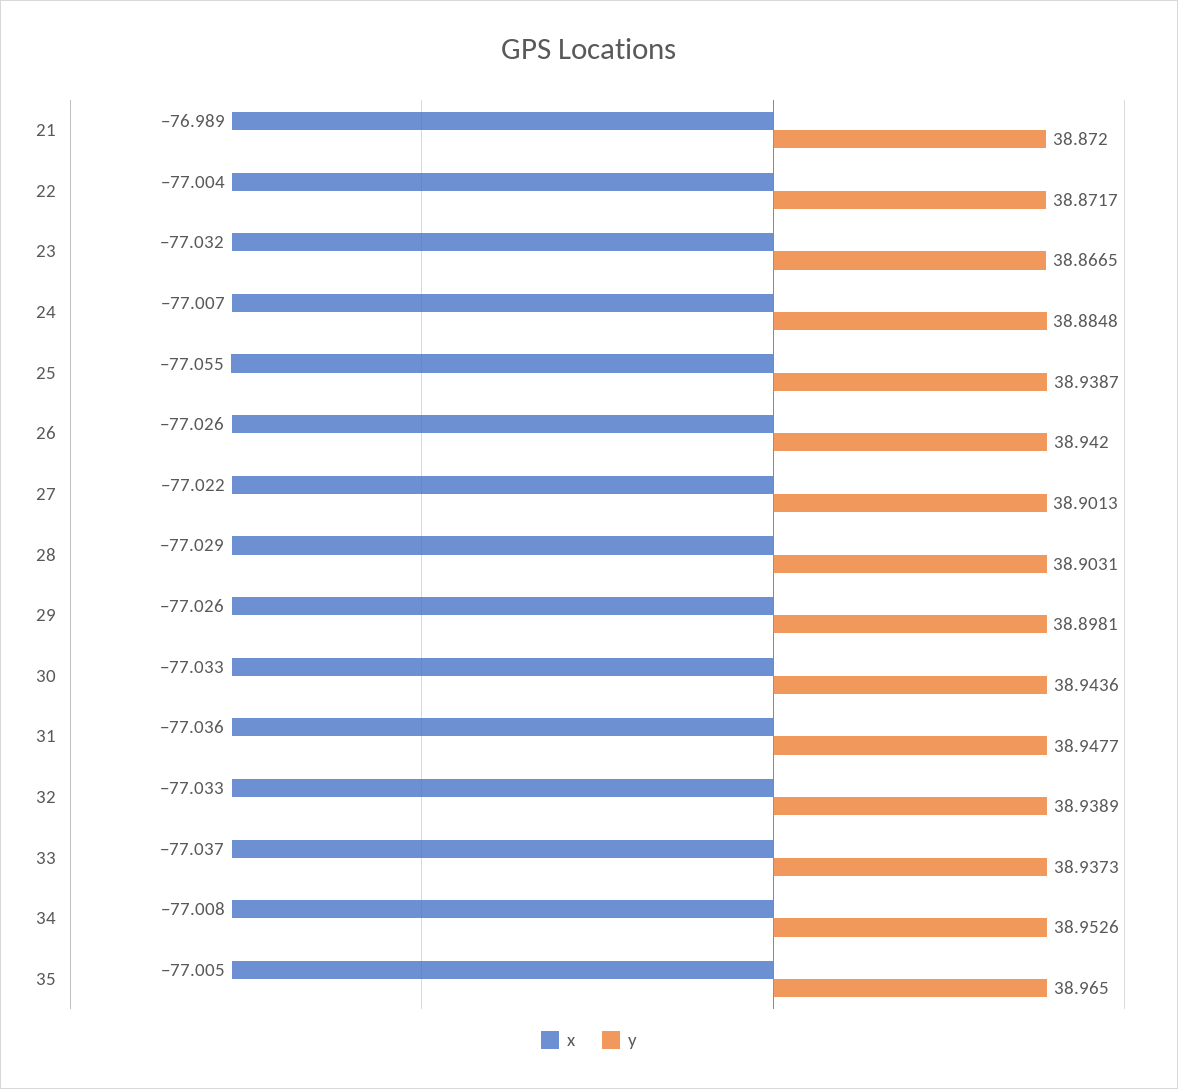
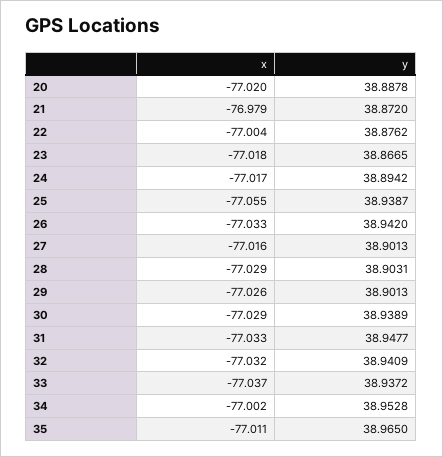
  {
    "x": {
-     "21": -76.989,
+     "21": -76.979,
      "22": -77.004,
-     "23": -77.032,
+     "23": -77.018,
-     "24": -77.007,
+     "24": -77.017,
      "25": -77.055,
-     "26": -77.026,
+     "26": -77.033,
-     "27": -77.022,
+     "27": -77.016,
      "28": -77.029,
      "29": -77.026,
-     "30": -77.033,
+     "30": -77.029,
-     "31": -77.036,
+     "31": -77.033,
-     "32": -77.033,
+     "32": -77.032,
      "33": -77.037,
-     "34": -77.008,
+     "34": -77.002,
-     "35": -77.005
+     "35": -77.011,
+     "20": -77.02
    },
    "y": {
      "21": 38.872,
-     "22": 38.8717,
+     "22": 38.8762,
      "23": 38.8665,
-     "24": 38.8848,
+     "24": 38.8942,
      "25": 38.9387,
      "26": 38.942,
      "27": 38.9013,
      "28": 38.9031,
-     "29": 38.8981,
+     "29": 38.9013,
-     "30": 38.9436,
+     "30": 38.9389,
      "31": 38.9477,
-     "32": 38.9389,
+     "32": 38.9409,
-     "33": 38.9373,
+     "33": 38.9372,
-     "34": 38.9526,
+     "34": 38.9528,
-     "35": 38.965
+     "35": 38.965,
+     "20": 38.8878
    }
  }

